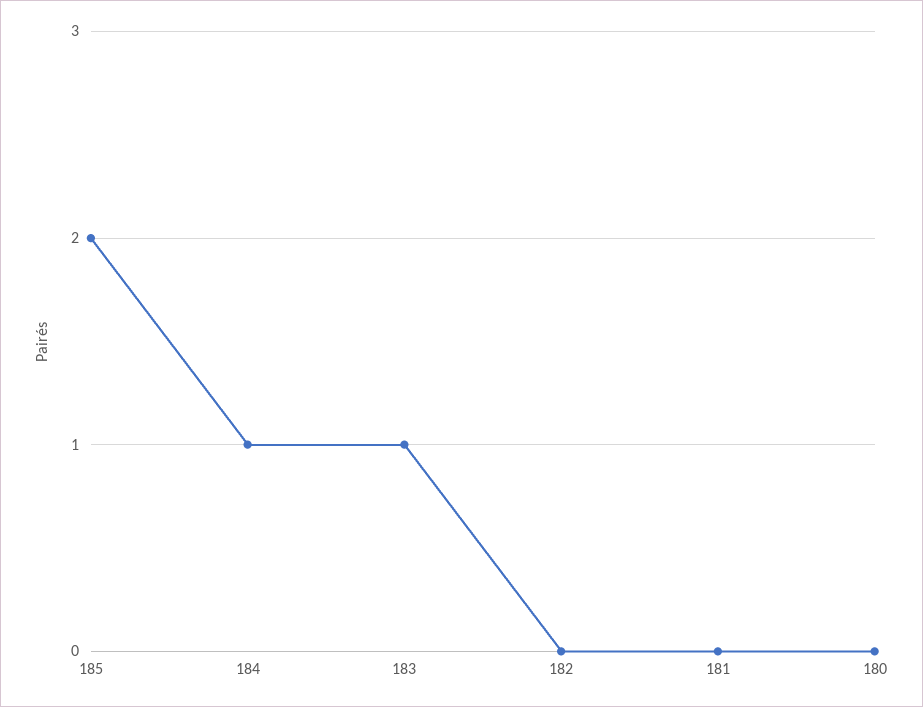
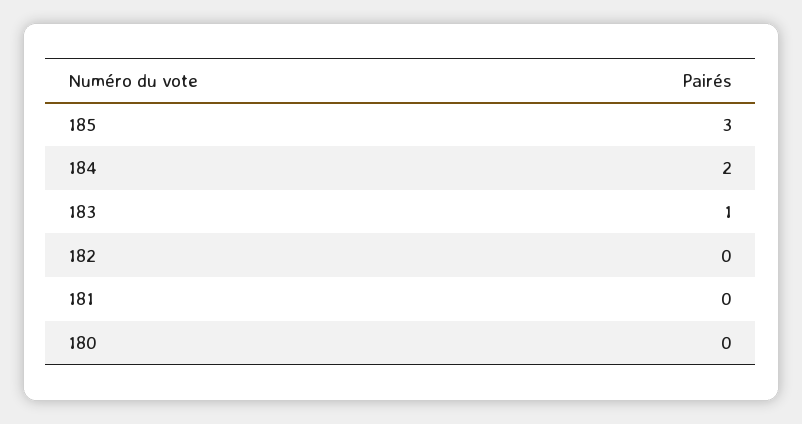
  {
-   "185": 2,
+   "185": 3,
-   "184": 1,
+   "184": 2,
    "183": 1,
    "182": 0,
    "181": 0,
    "180": 0
  }

